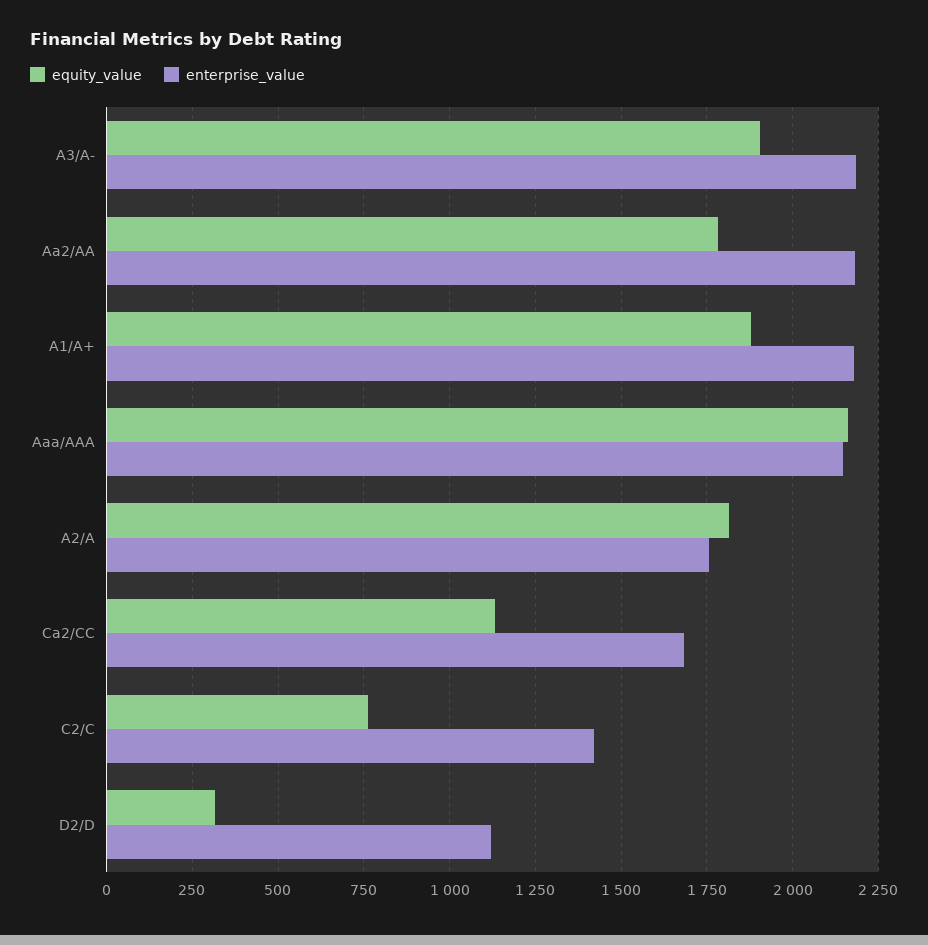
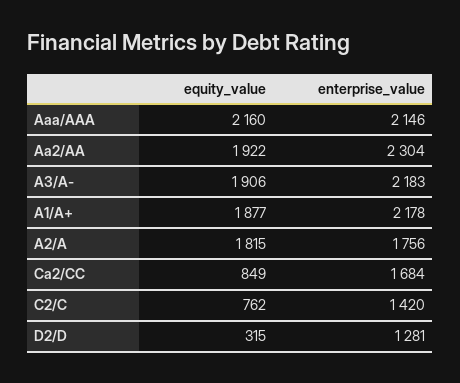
  {
    "equity_value": {
      "A3/A-": 1906,
-     "Aa2/AA": 1775,
+     "Aa2/AA": 1922,
      "A1/A+": 1877,
      "Aaa/AAA": 2160,
      "A2/A": 1815,
-     "Ca2/CC": 1125,
+     "Ca2/CC": 849,
      "C2/C": 762,
      "D2/D": 315
    },
    "enterprise_value": {
      "A3/A-": 2183,
-     "Aa2/AA": 2175,
+     "Aa2/AA": 2304,
      "A1/A+": 2178,
      "Aaa/AAA": 2146,
      "A2/A": 1756,
      "Ca2/CC": 1684,
      "C2/C": 1420,
-     "D2/D": 1125
+     "D2/D": 1281
    }
  }

